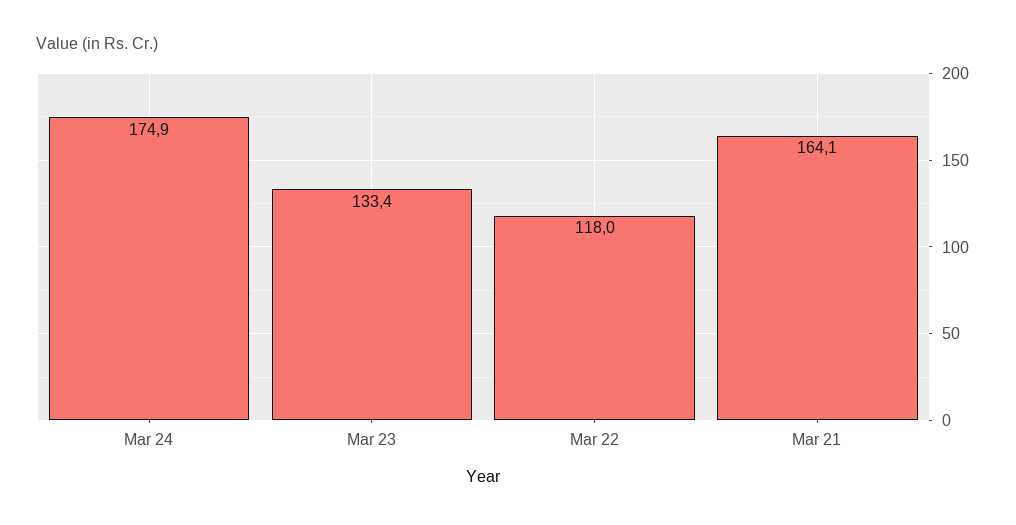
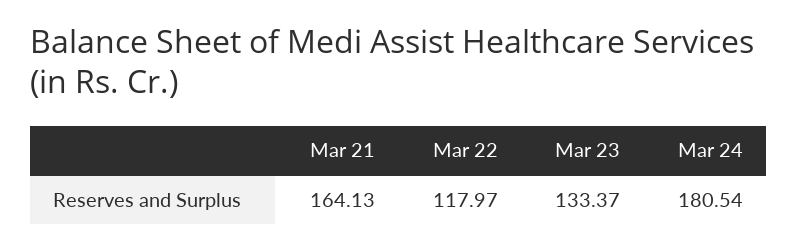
  {
-   "Mar 24": 174.9,
+   "Mar 24": 180.54,
    "Mar 23": 133.37,
    "Mar 22": 117.97,
    "Mar 21": 164.13
  }

